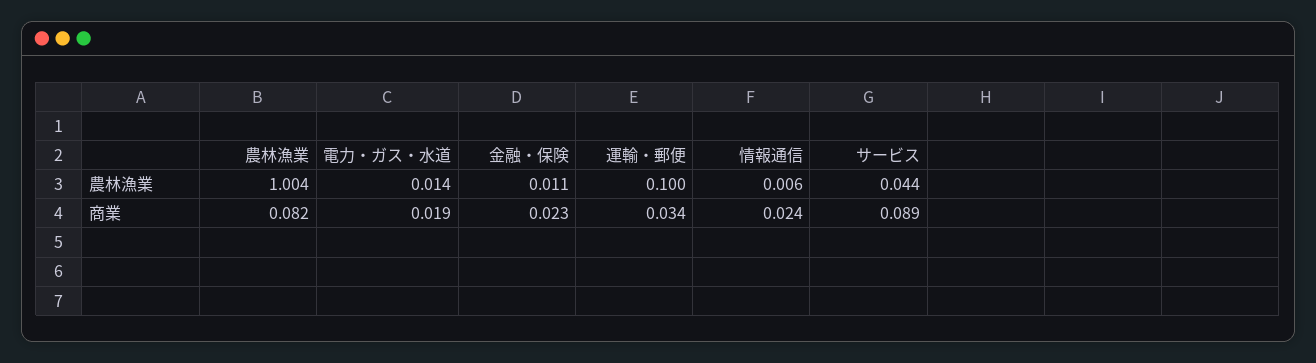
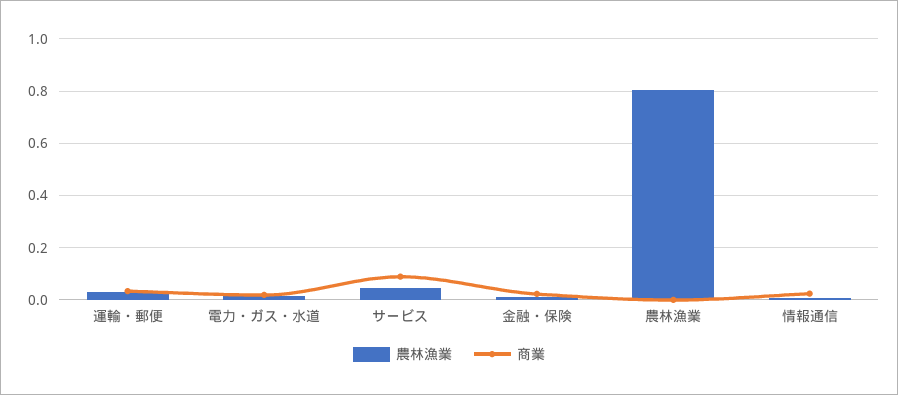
  {
    "農林漁業": {
-     "農林漁業": 1.004,
+     "農林漁業": 0.8,
      "電力・ガス・水道": 0.014,
      "金融・保険": 0.011,
-     "運輸・郵便": 0.1,
+     "運輸・郵便": 0.025,
      "情報通信": 0.006,
      "サービス": 0.044
    },
    "商業": {
-     "農林漁業": 0.082,
+     "農林漁業": 0,
      "電力・ガス・水道": 0.019,
      "金融・保険": 0.023,
      "運輸・郵便": 0.034,
      "情報通信": 0.024,
      "サービス": 0.089
    }
  }

